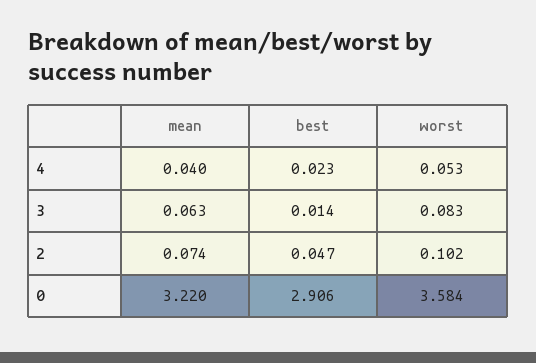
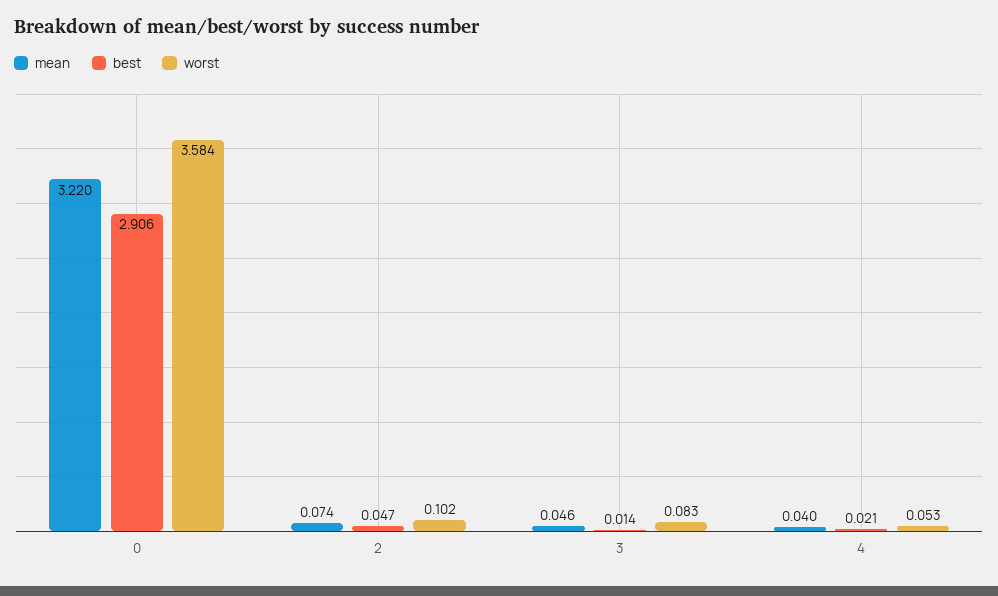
  {
    "mean": {
      "4": 0.04,
-     "3": 0.063,
+     "3": 0.046,
      "2": 0.074,
      "0": 3.22
    },
    "best": {
-     "4": 0.023,
+     "4": 0.021,
      "3": 0.014,
      "2": 0.047,
      "0": 2.906
    },
    "worst": {
      "4": 0.053,
      "3": 0.083,
      "2": 0.102,
      "0": 3.584
    }
  }

